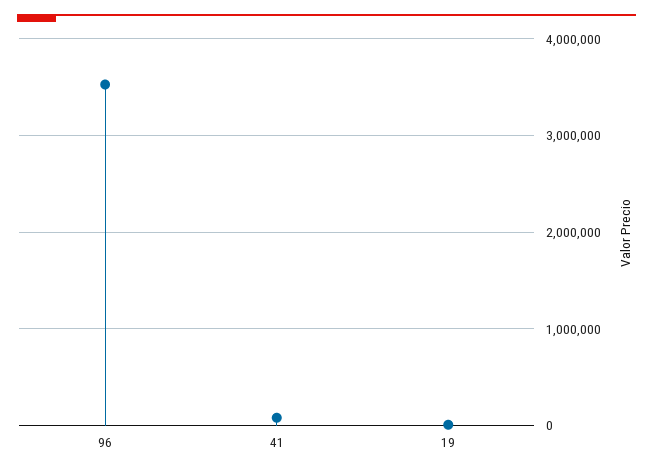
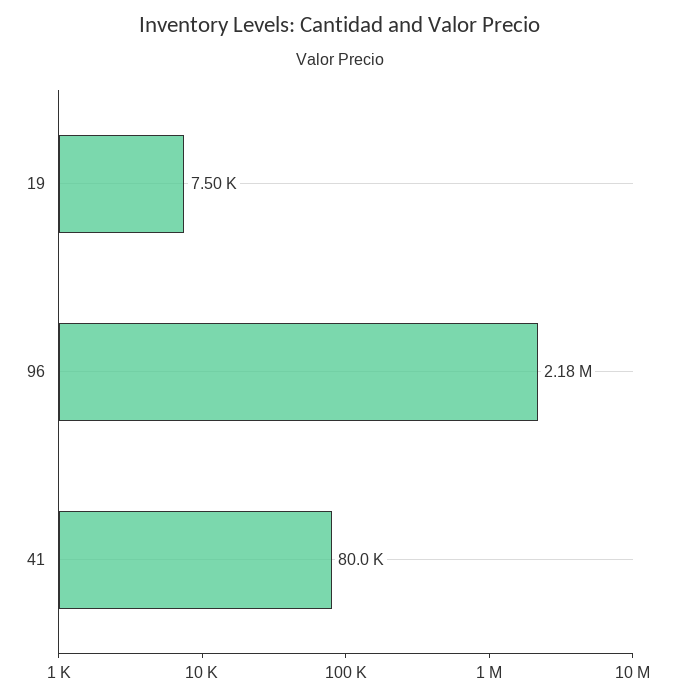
  {
-   "96": 3500000,
+   "96": 2180000,
    "41": 80000,
    "19": 7500
  }

